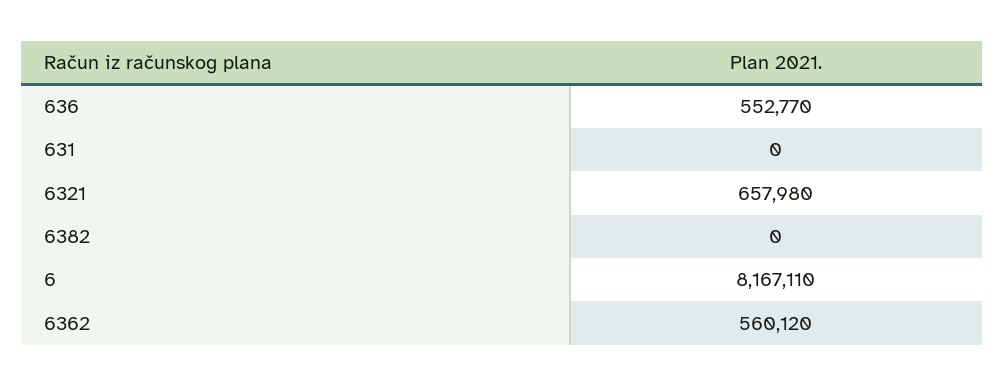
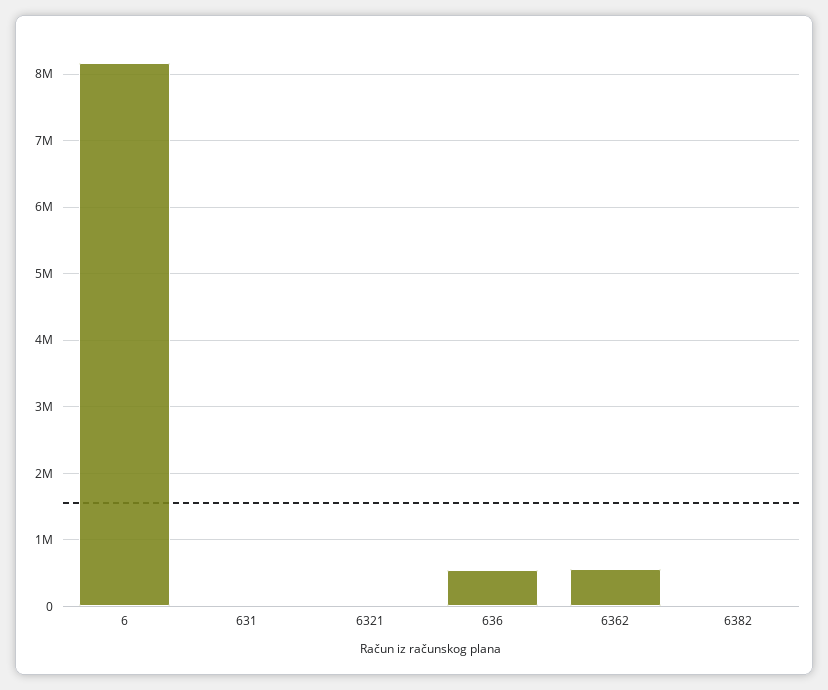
  {
    "636": 552770,
    "631": 0,
-   "6321": 657980,
+   "6321": 0,
    "6382": 0,
    "6": 8167110,
    "6362": 560120
  }

